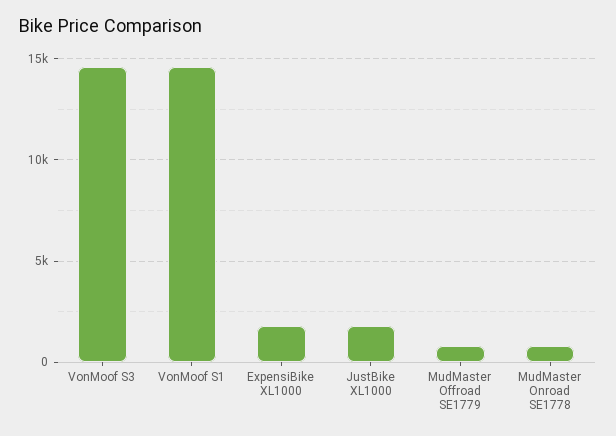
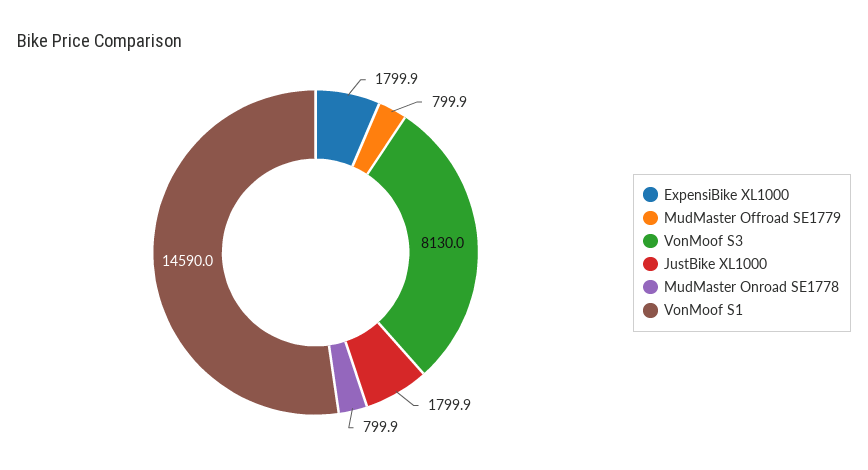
  {
-   "VonMoof S3": 14500,
+   "VonMoof S3": 8130,
    "VonMoof S1": 14590,
    "ExpensiBike XL1000": 1799.9,
    "JustBike XL1000": 1799.9,
    "MudMaster Offroad SE1779": 799.9,
    "MudMaster Onroad SE1778": 799.9
  }

